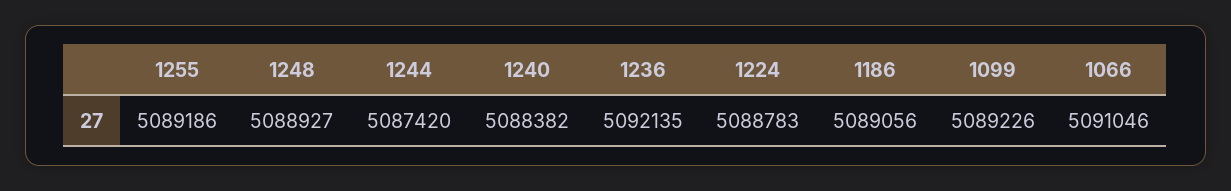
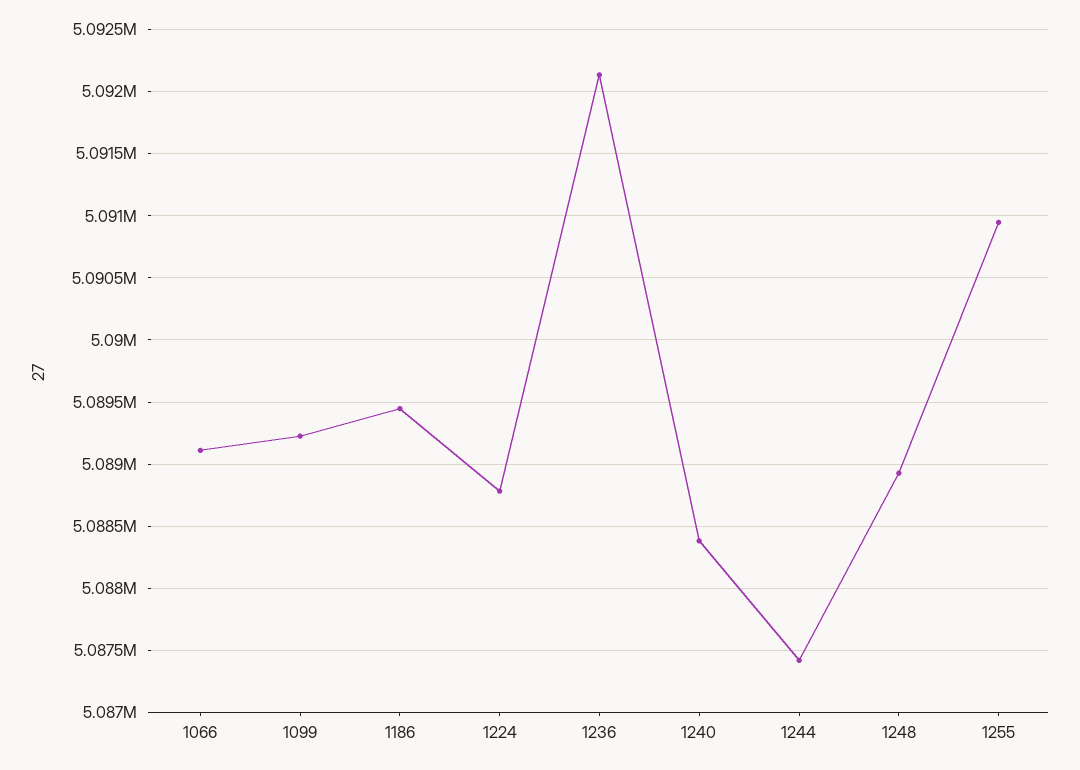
  {
-   "1255": 5089186,
+   "1255": 5090950,
    "1248": 5088927,
    "1244": 5087420,
    "1240": 5088382,
    "1236": 5092135,
    "1224": 5088783,
-   "1186": 5089056,
+   "1186": 5089450,
    "1099": 5089226,
-   "1066": 5091046
+   "1066": 5089100
  }

